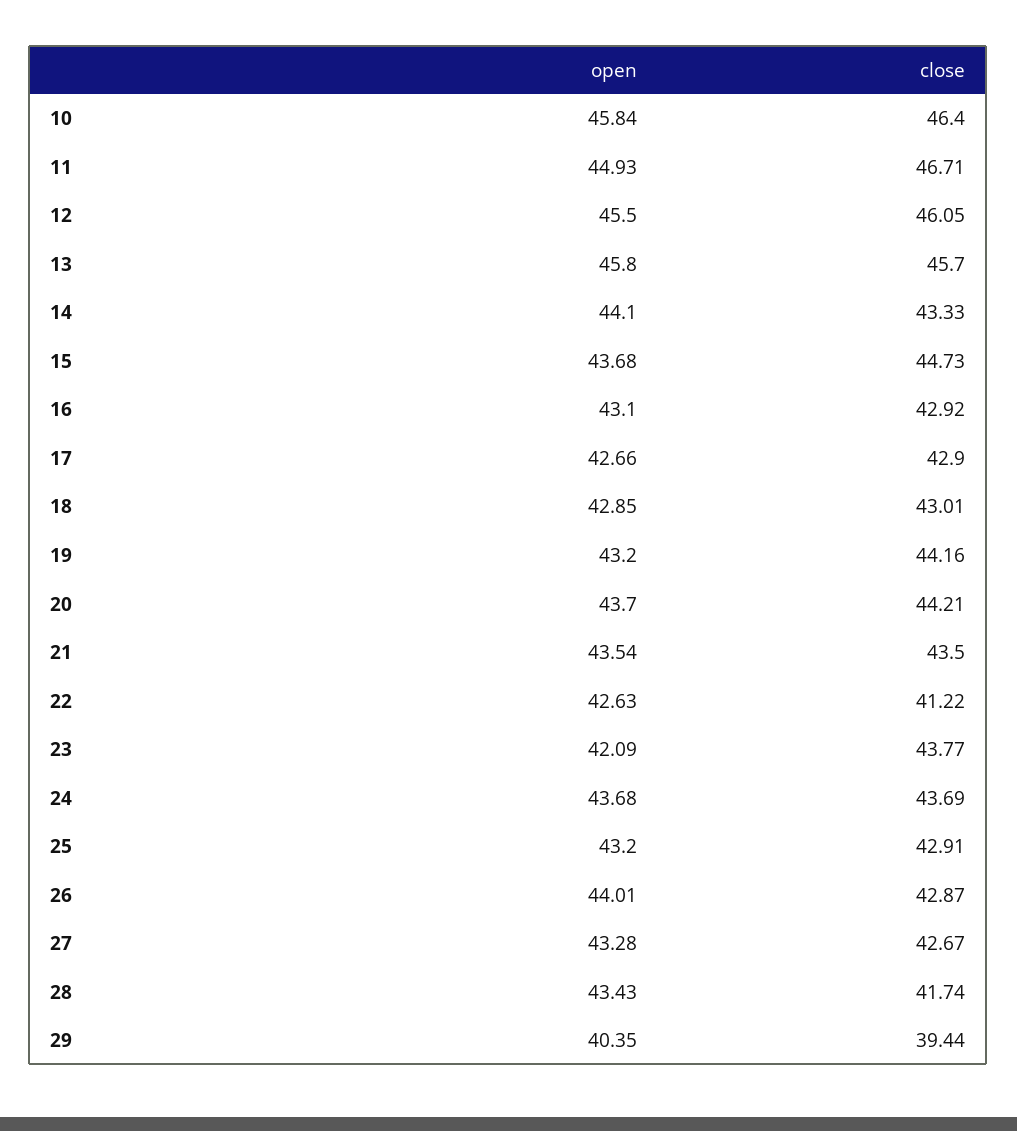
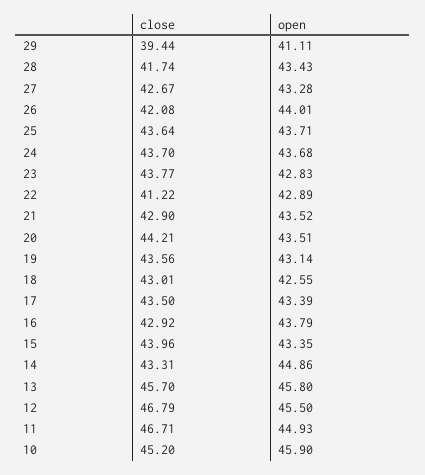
  {
    "open": {
-     "10": 45.84,
+     "10": 45.9,
      "11": 44.93,
      "12": 45.5,
      "13": 45.8,
-     "14": 44.1,
+     "14": 44.86,
-     "15": 43.68,
+     "15": 43.35,
-     "16": 43.1,
+     "16": 43.79,
-     "17": 42.66,
+     "17": 43.39,
-     "18": 42.85,
+     "18": 42.55,
-     "19": 43.2,
+     "19": 43.14,
-     "20": 43.7,
+     "20": 43.51,
-     "21": 43.54,
+     "21": 43.52,
-     "22": 42.63,
+     "22": 42.89,
-     "23": 42.09,
+     "23": 42.83,
      "24": 43.68,
-     "25": 43.2,
+     "25": 43.71,
      "26": 44.01,
      "27": 43.28,
      "28": 43.43,
-     "29": 40.35
+     "29": 41.11
    },
    "close": {
-     "10": 46.4,
+     "10": 45.2,
      "11": 46.71,
-     "12": 46.05,
+     "12": 46.79,
      "13": 45.7,
-     "14": 43.33,
+     "14": 43.31,
-     "15": 44.73,
+     "15": 43.96,
      "16": 42.92,
-     "17": 42.9,
+     "17": 43.5,
      "18": 43.01,
-     "19": 44.16,
+     "19": 43.56,
      "20": 44.21,
-     "21": 43.5,
+     "21": 42.9,
      "22": 41.22,
      "23": 43.77,
-     "24": 43.69,
+     "24": 43.7,
-     "25": 42.91,
+     "25": 43.64,
-     "26": 42.87,
+     "26": 42.08,
      "27": 42.67,
      "28": 41.74,
      "29": 39.44
    }
  }

